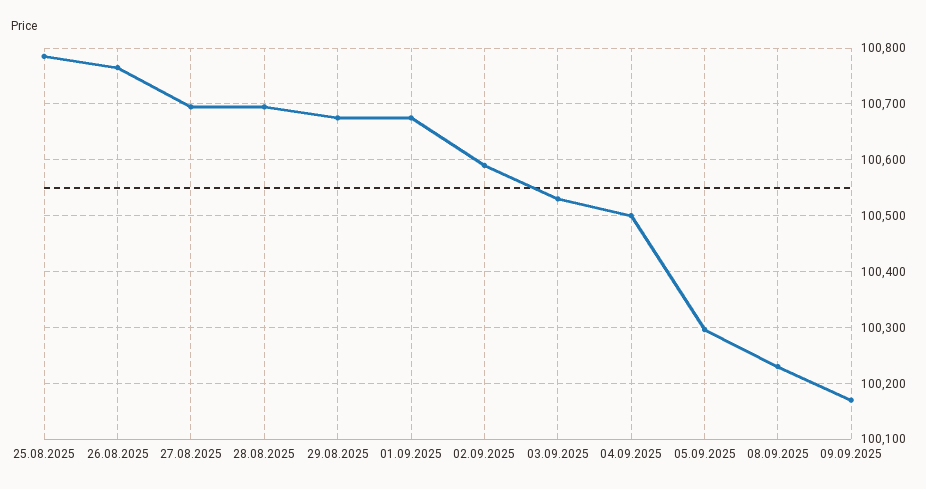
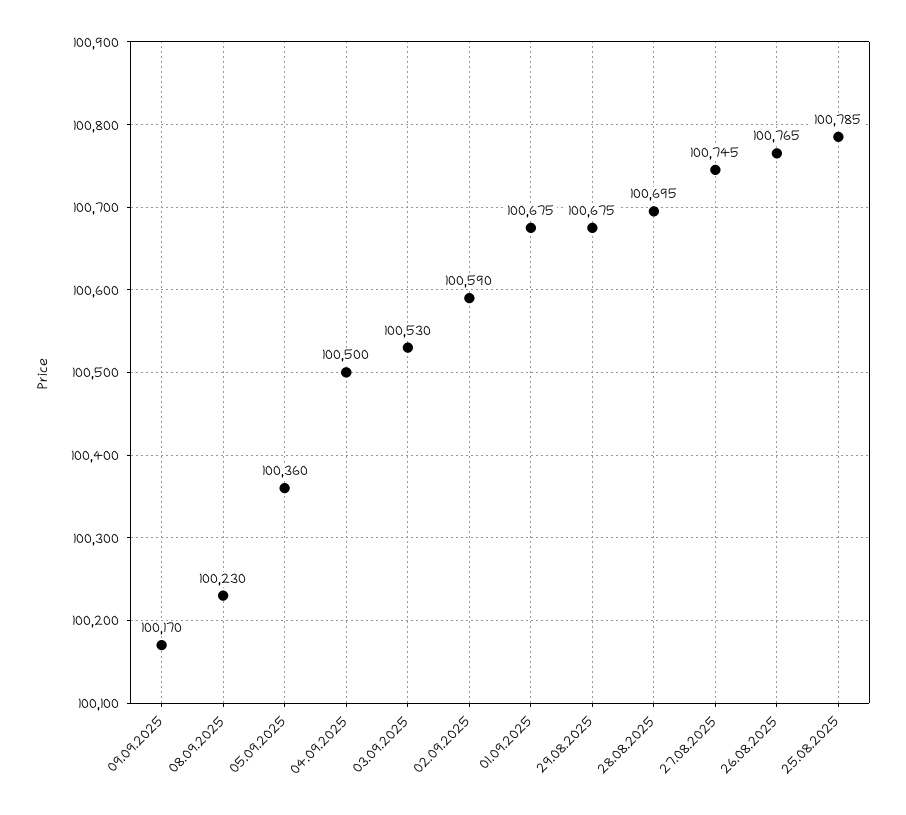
  {
    "25.08.2025": 100785,
    "26.08.2025": 100765,
-   "27.08.2025": 100700,
+   "27.08.2025": 100745,
    "28.08.2025": 100695,
    "29.08.2025": 100675,
    "01.09.2025": 100675,
    "02.09.2025": 100590,
    "03.09.2025": 100530,
    "04.09.2025": 100500,
-   "05.09.2025": 100300,
+   "05.09.2025": 100360,
    "08.09.2025": 100230,
    "09.09.2025": 100170
  }

